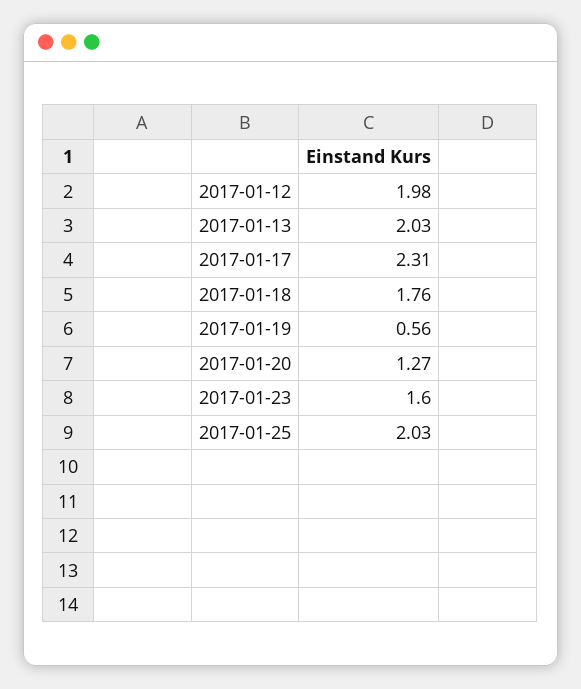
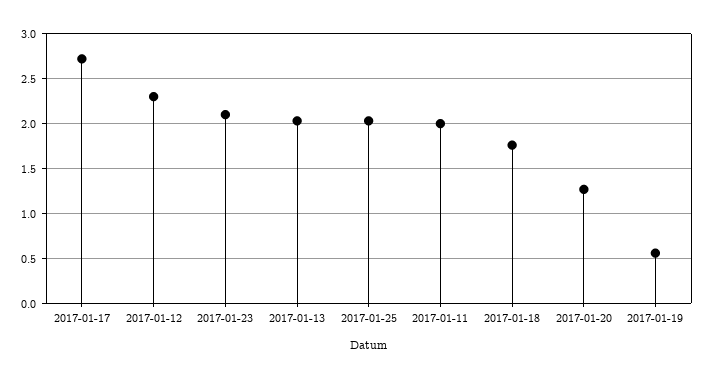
  {
-   "2017-01-12": 1.98,
+   "2017-01-12": 2.3,
    "2017-01-13": 2.03,
-   "2017-01-17": 2.31,
+   "2017-01-17": 2.7,
    "2017-01-18": 1.76,
    "2017-01-19": 0.56,
    "2017-01-20": 1.27,
-   "2017-01-23": 1.6,
+   "2017-01-23": 2.1,
-   "2017-01-25": 2.03
+   "2017-01-25": 2.03,
+   "2017-01-11": 2
  }

